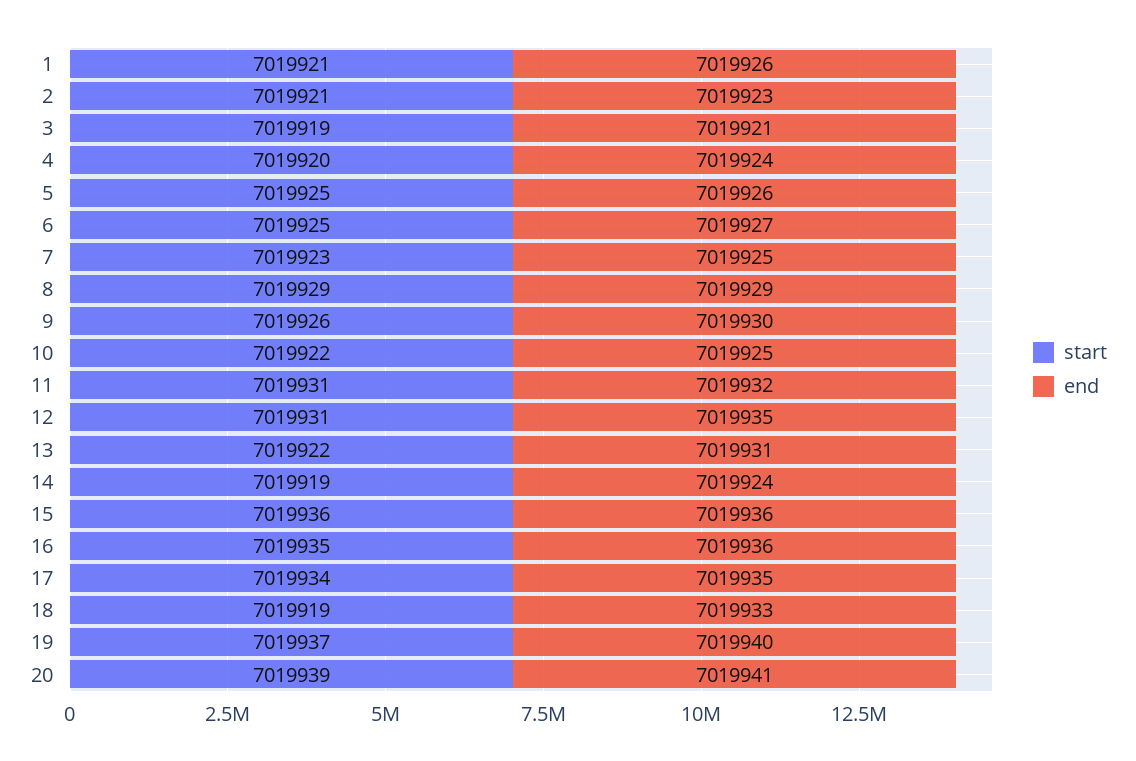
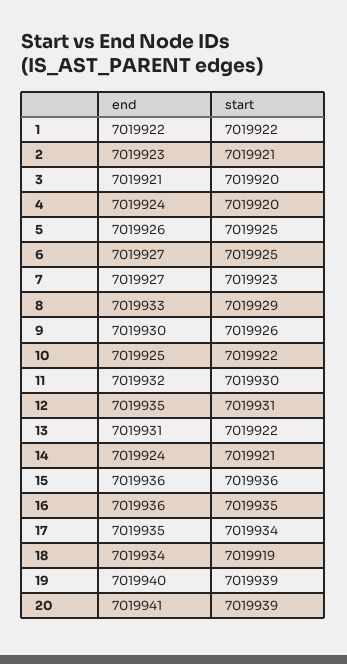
  {
    "start": {
-     "1": 7019921,
+     "1": 7019922,
      "2": 7019921,
-     "3": 7019919,
+     "3": 7019920,
      "4": 7019920,
      "5": 7019925,
      "6": 7019925,
      "7": 7019923,
      "8": 7019929,
      "9": 7019926,
      "10": 7019922,
-     "11": 7019931,
+     "11": 7019930,
      "12": 7019931,
      "13": 7019922,
-     "14": 7019919,
+     "14": 7019921,
      "15": 7019936,
      "16": 7019935,
      "17": 7019934,
      "18": 7019919,
-     "19": 7019937,
+     "19": 7019939,
      "20": 7019939
    },
    "end": {
-     "1": 7019926,
+     "1": 7019922,
      "2": 7019923,
      "3": 7019921,
      "4": 7019924,
      "5": 7019926,
      "6": 7019927,
-     "7": 7019925,
+     "7": 7019927,
-     "8": 7019929,
+     "8": 7019933,
      "9": 7019930,
      "10": 7019925,
      "11": 7019932,
      "12": 7019935,
      "13": 7019931,
      "14": 7019924,
      "15": 7019936,
      "16": 7019936,
      "17": 7019935,
-     "18": 7019933,
+     "18": 7019934,
      "19": 7019940,
      "20": 7019941
    }
  }

